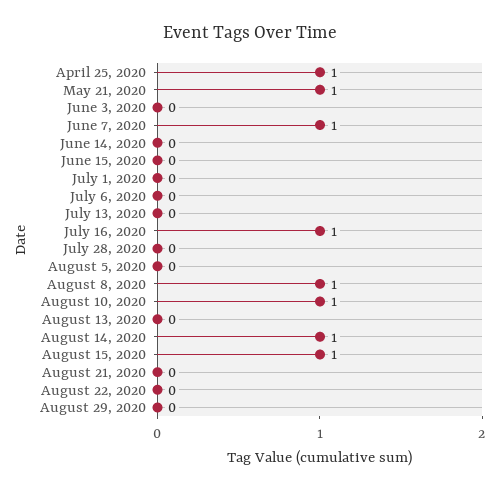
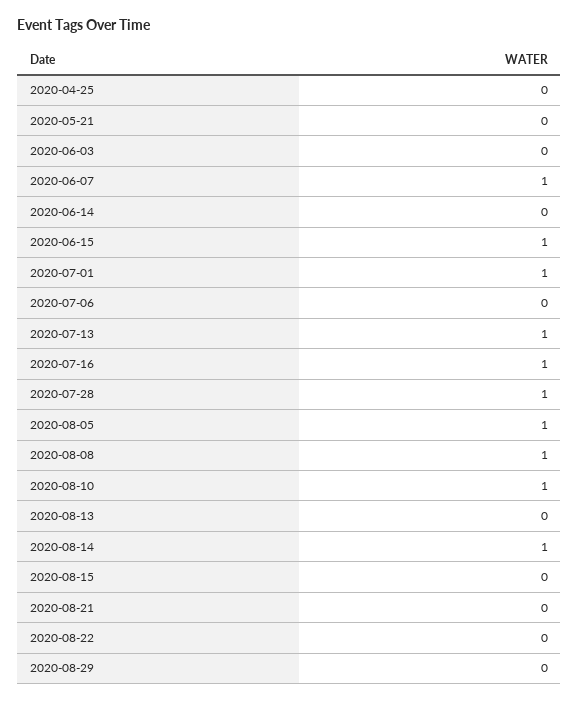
  {
-   "April 25, 2020": 1,
+   "April 25, 2020": 0,
-   "May 21, 2020": 1,
+   "May 21, 2020": 0,
    "June 3, 2020": 0,
    "June 7, 2020": 1,
    "June 14, 2020": 0,
-   "June 15, 2020": 0,
+   "June 15, 2020": 1,
-   "July 1, 2020": 0,
+   "July 1, 2020": 1,
    "July 6, 2020": 0,
-   "July 13, 2020": 0,
+   "July 13, 2020": 1,
    "July 16, 2020": 1,
-   "July 28, 2020": 0,
+   "July 28, 2020": 1,
-   "August 5, 2020": 0,
+   "August 5, 2020": 1,
    "August 8, 2020": 1,
    "August 10, 2020": 1,
    "August 13, 2020": 0,
    "August 14, 2020": 1,
-   "August 15, 2020": 1,
+   "August 15, 2020": 0,
    "August 21, 2020": 0,
    "August 22, 2020": 0,
    "August 29, 2020": 0
  }

